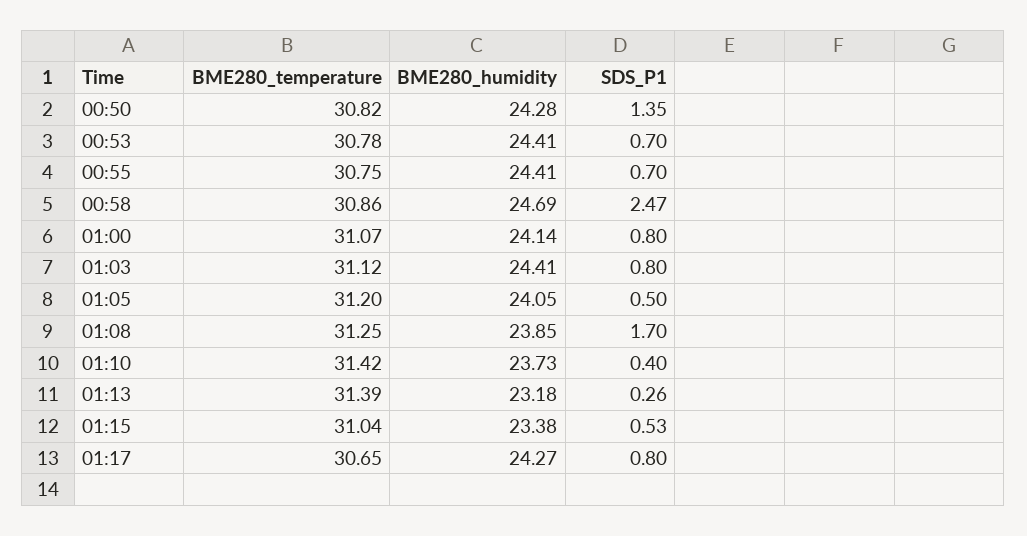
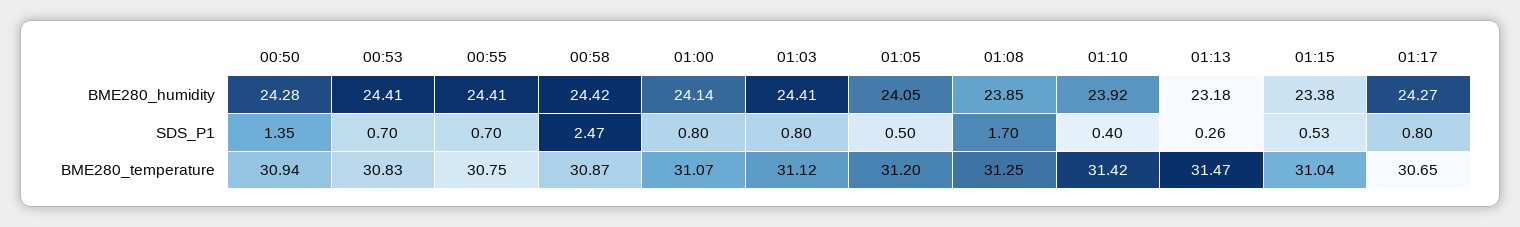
  {
    "BME280_temperature": {
-     "00:50": 30.82,
+     "00:50": 30.94,
-     "00:53": 30.78,
+     "00:53": 30.83,
      "00:55": 30.75,
-     "00:58": 30.86,
+     "00:58": 30.87,
      "01:00": 31.07,
      "01:03": 31.12,
      "01:05": 31.2,
      "01:08": 31.25,
      "01:10": 31.42,
-     "01:13": 31.39,
+     "01:13": 31.47,
      "01:15": 31.04,
      "01:17": 30.65
    },
    "BME280_humidity": {
      "00:50": 24.28,
      "00:53": 24.41,
      "00:55": 24.41,
-     "00:58": 24.69,
+     "00:58": 24.42,
      "01:00": 24.14,
      "01:03": 24.41,
      "01:05": 24.05,
      "01:08": 23.85,
-     "01:10": 23.73,
+     "01:10": 23.92,
      "01:13": 23.18,
      "01:15": 23.38,
      "01:17": 24.27
    },
    "SDS_P1": {
      "00:50": 1.35,
      "00:53": 0.7,
      "00:55": 0.7,
      "00:58": 2.47,
      "01:00": 0.8,
      "01:03": 0.8,
      "01:05": 0.5,
      "01:08": 1.7,
      "01:10": 0.4,
      "01:13": 0.26,
      "01:15": 0.53,
      "01:17": 0.8
    }
  }

